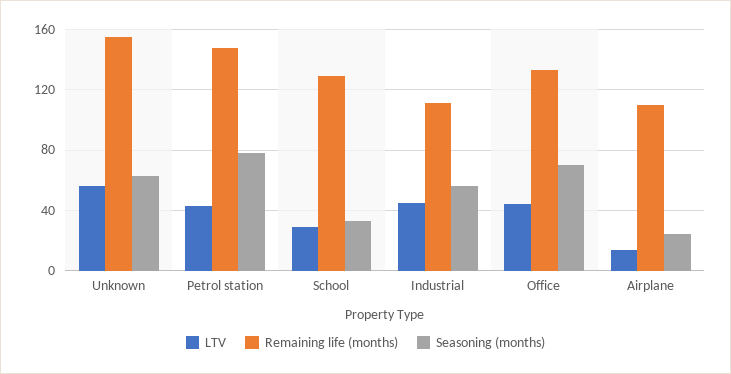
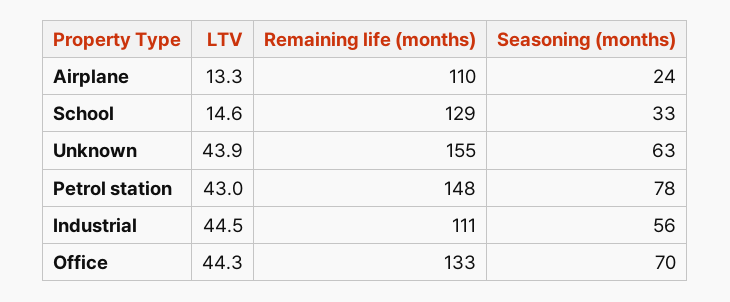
  {
    "LTV": {
-     "Unknown": 55,
+     "Unknown": 43.9,
      "Petrol station": 43,
-     "School": 30,
+     "School": 14.6,
      "Industrial": 44.5,
      "Office": 44.3,
      "Airplane": 13.3
    },
    "Remaining life (months)": {
      "Unknown": 155,
      "Petrol station": 148,
      "School": 129,
      "Industrial": 111,
      "Office": 133,
      "Airplane": 110
    },
    "Seasoning (months)": {
      "Unknown": 63,
      "Petrol station": 78,
      "School": 33,
      "Industrial": 56,
      "Office": 70,
      "Airplane": 24
    }
  }

